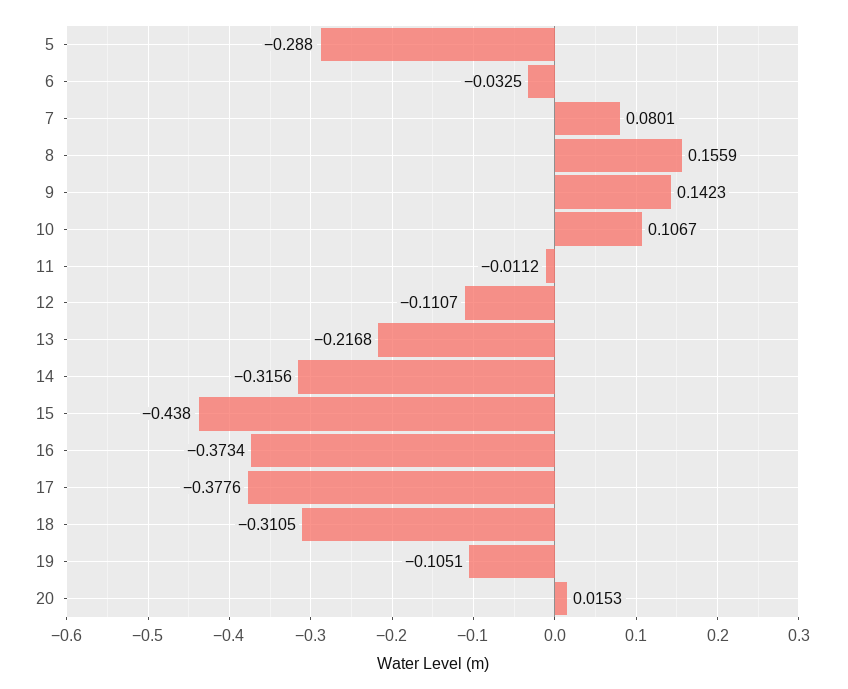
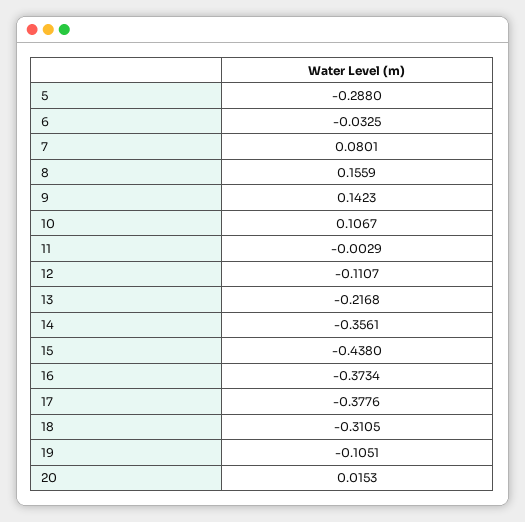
  {
    "5": -0.288,
    "6": -0.0325,
    "7": 0.0801,
    "8": 0.1559,
    "9": 0.1423,
    "10": 0.1067,
-   "11": -0.0112,
+   "11": -0.0029,
    "12": -0.1107,
    "13": -0.2168,
-   "14": -0.3156,
+   "14": -0.3561,
    "15": -0.438,
    "16": -0.3734,
    "17": -0.3776,
    "18": -0.3105,
    "19": -0.1051,
    "20": 0.0153
  }

